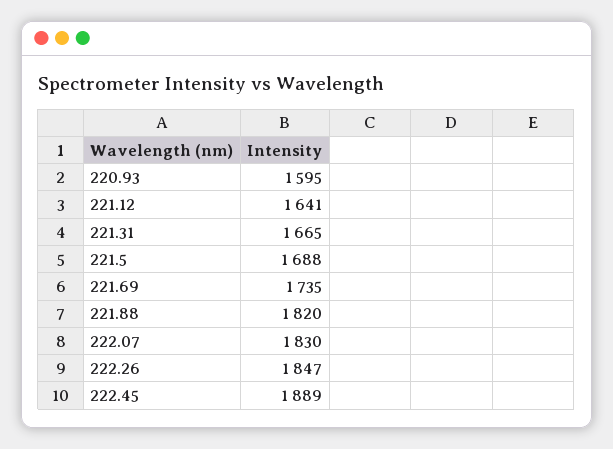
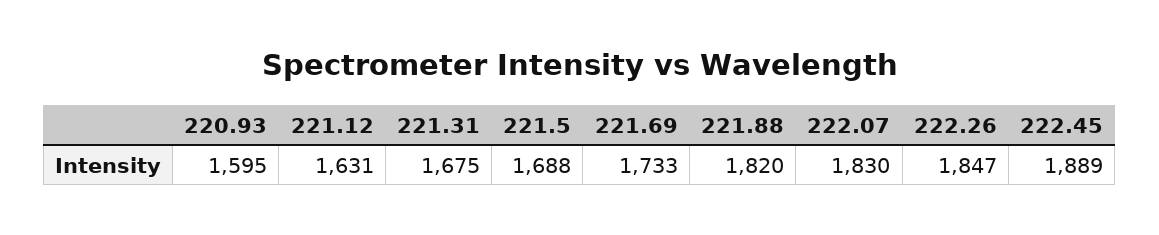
  {
    "220.93": 1595,
-   "221.12": 1641,
+   "221.12": 1631,
-   "221.31": 1665,
+   "221.31": 1675,
    "221.5": 1688,
-   "221.69": 1735,
+   "221.69": 1733,
    "221.88": 1820,
    "222.07": 1830,
    "222.26": 1847,
    "222.45": 1889
  }

